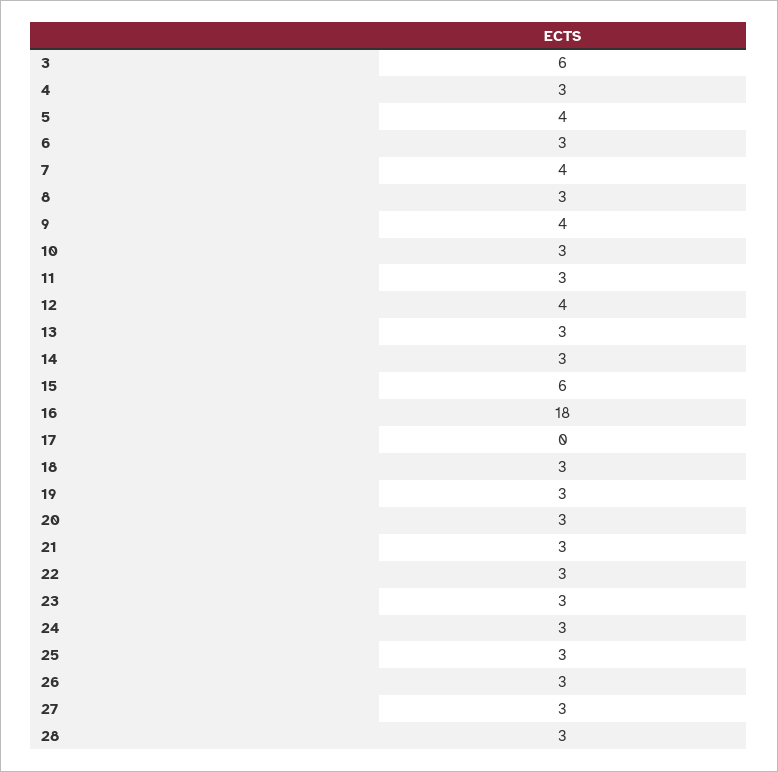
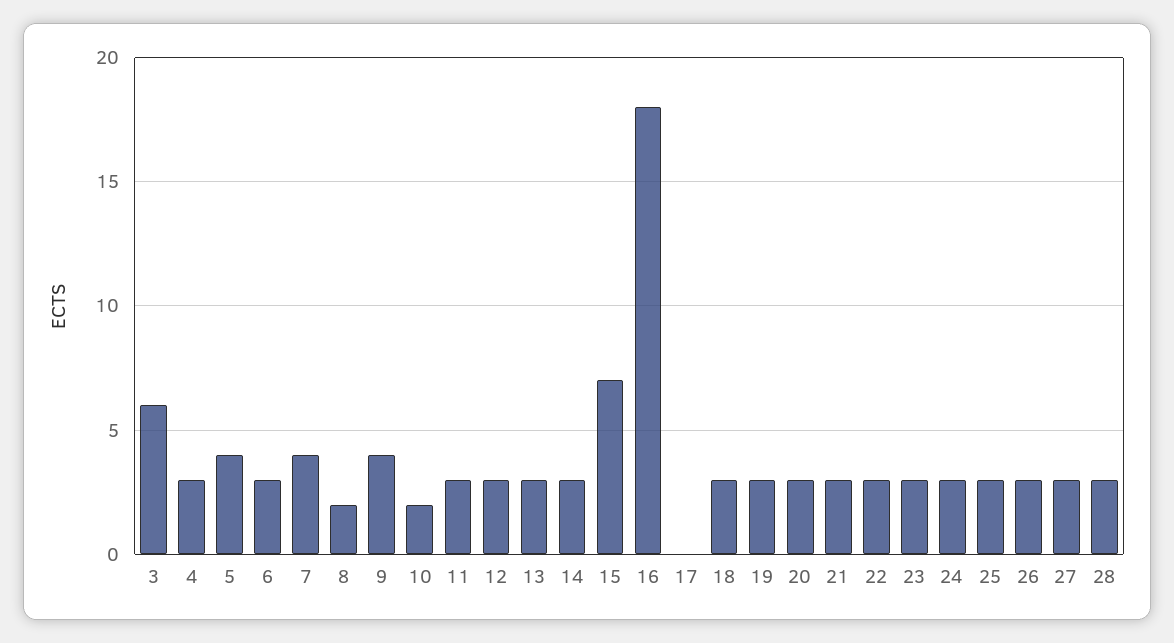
  {
    "3": 6,
    "4": 3,
    "5": 4,
    "6": 3,
    "7": 4,
-   "8": 3,
+   "8": 2,
    "9": 4,
-   "10": 3,
+   "10": 2,
    "11": 3,
-   "12": 4,
+   "12": 3,
    "13": 3,
    "14": 3,
-   "15": 6,
+   "15": 7,
    "16": 18,
    "17": 0,
    "18": 3,
    "19": 3,
    "20": 3,
    "21": 3,
    "22": 3,
    "23": 3,
    "24": 3,
    "25": 3,
    "26": 3,
    "27": 3,
    "28": 3
  }

